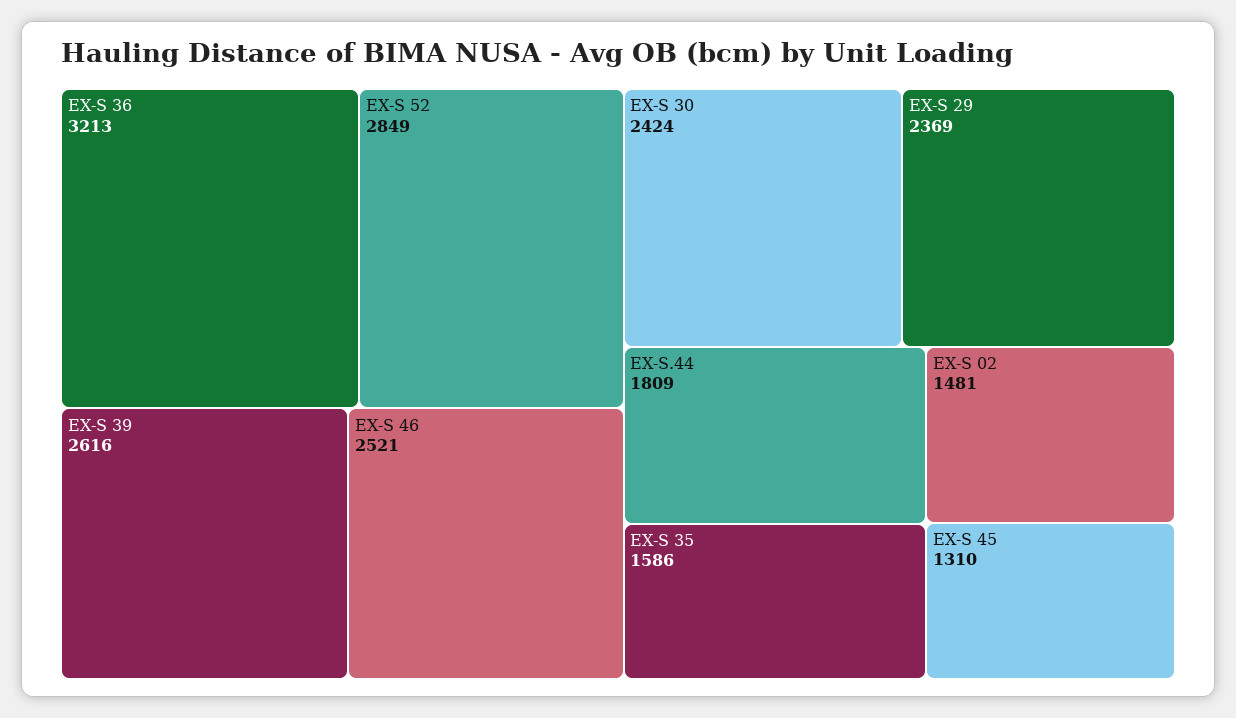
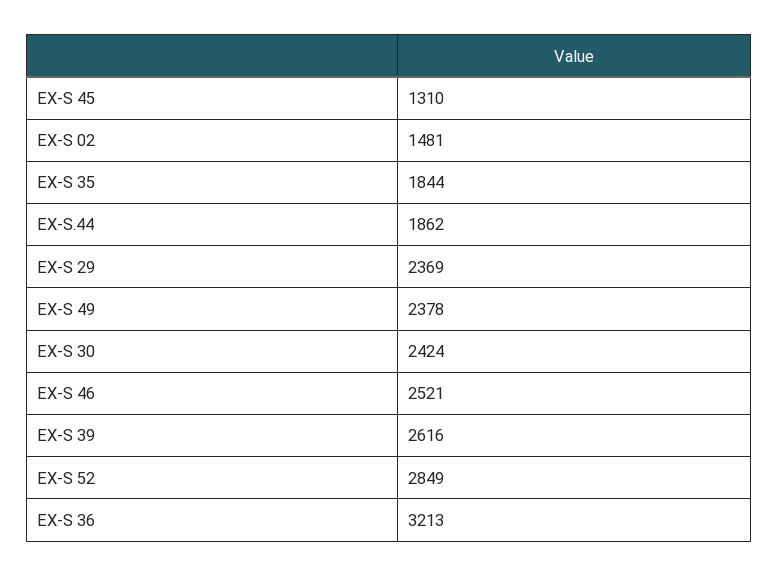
  {
    "EX-S 36": 3213,
    "EX-S 52": 2849,
    "EX-S 39": 2616,
    "EX-S 46": 2521,
    "EX-S 30": 2424,
    "EX-S 29": 2369,
-   "EX-S.44": 1809,
+   "EX-S.44": 1862,
-   "EX-S 35": 1586,
+   "EX-S 35": 1844,
    "EX-S 02": 1481,
-   "EX-S 45": 1310
+   "EX-S 45": 1310,
+   "EX-S 49": 2378
  }

